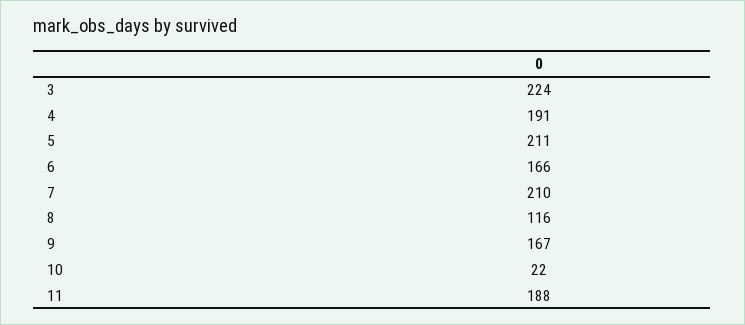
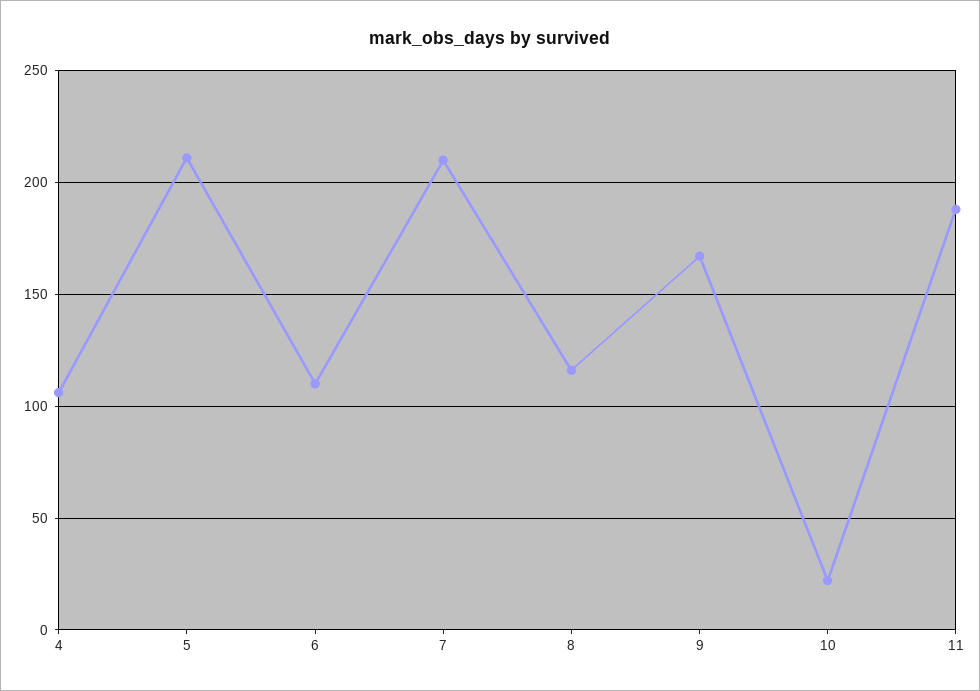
  {
-   "3": 224,
-   "4": 191,
+   "4": 105,
    "5": 211,
-   "6": 166,
+   "6": 110,
    "7": 210,
    "8": 116,
    "9": 167,
    "10": 22,
    "11": 188
  }

